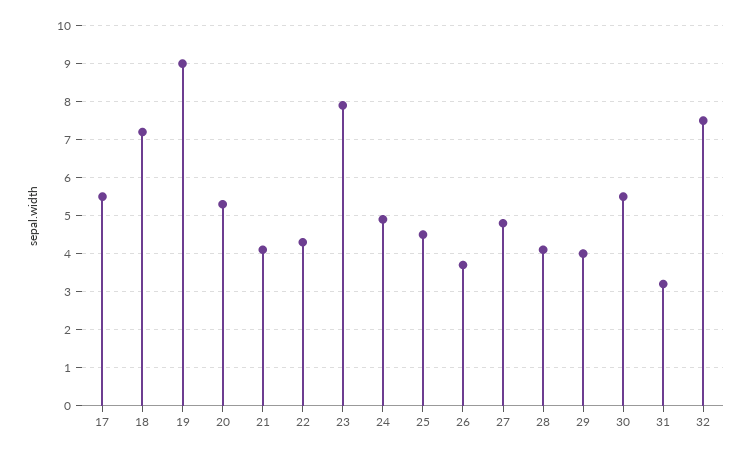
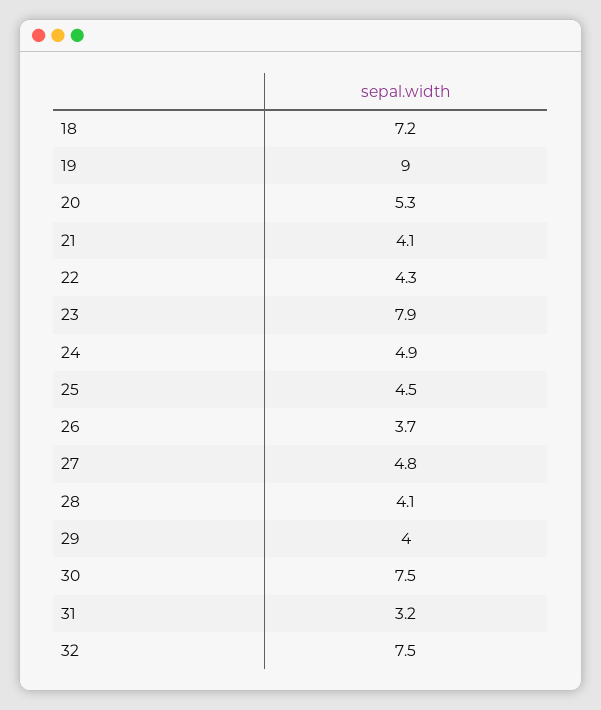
  {
-   "17": 5.5,
    "18": 7.2,
    "19": 9,
    "20": 5.3,
    "21": 4.1,
    "22": 4.3,
    "23": 7.9,
    "24": 4.9,
    "25": 4.5,
    "26": 3.7,
    "27": 4.8,
    "28": 4.1,
    "29": 4,
-   "30": 5.5,
+   "30": 7.5,
    "31": 3.2,
    "32": 7.5
  }

